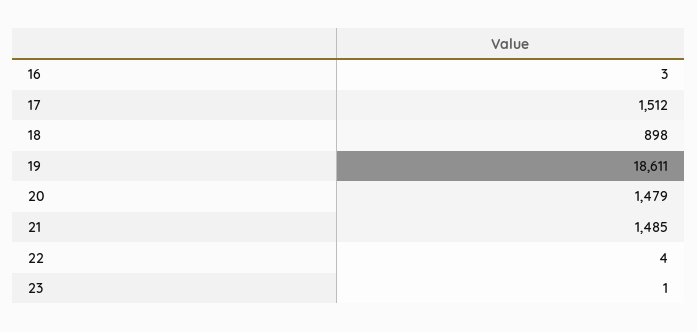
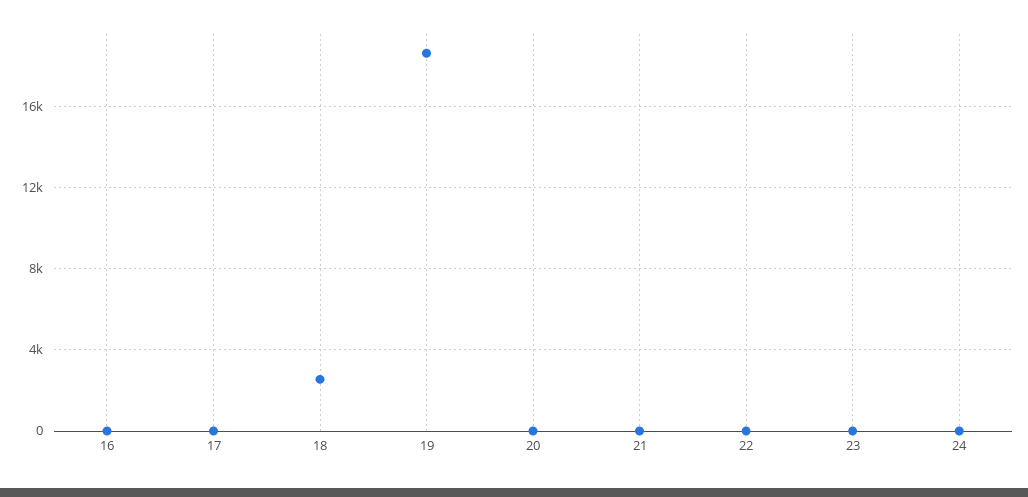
  {
    "16": 3,
-   "17": 1512,
+   "17": 0,
-   "18": 898,
+   "18": 2500,
    "19": 18611,
-   "20": 1479,
+   "20": 0,
-   "21": 1485,
+   "21": 0,
    "22": 4,
-   "23": 1
+   "23": 1,
+   "24": 0
  }

